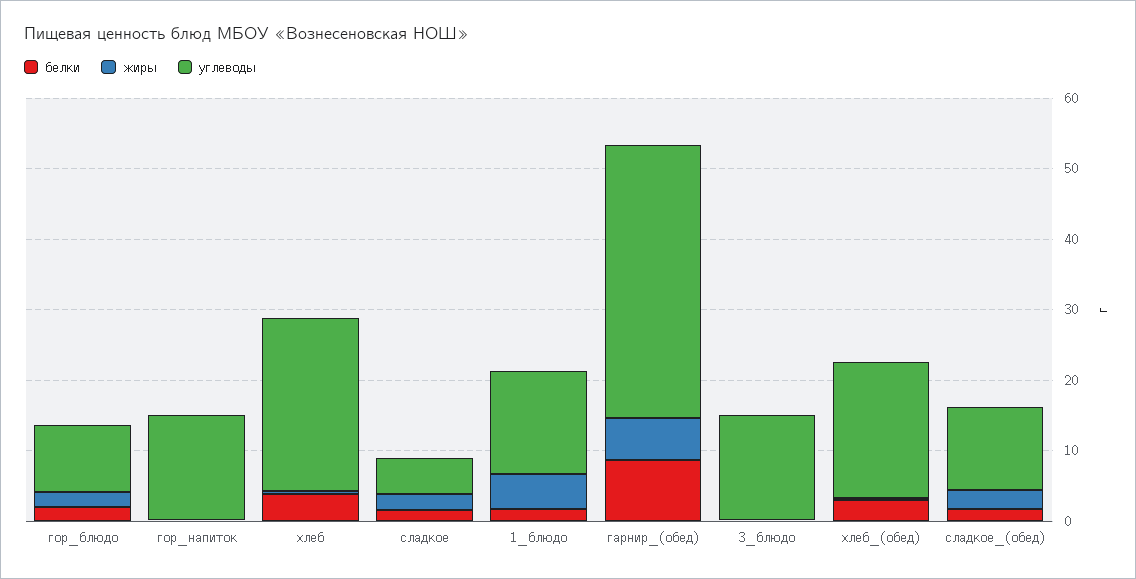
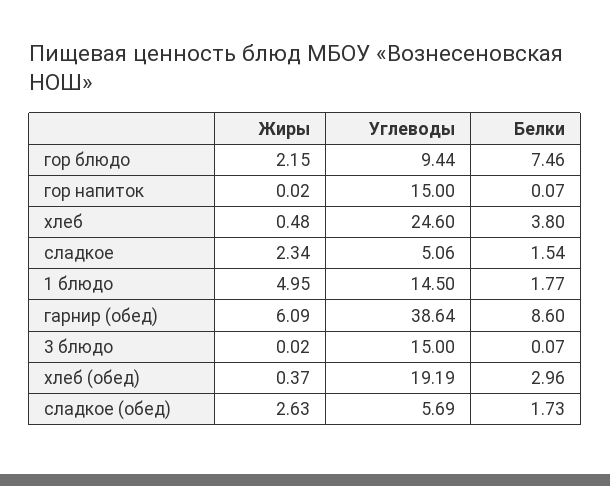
  {
    "белки": {
-     "гор_блюдо": 2,
+     "гор_блюдо": 7.46,
      "гор_напиток": 0.07,
      "хлеб": 3.8,
      "сладкое": 1.54,
      "1_блюдо": 1.77,
      "гарнир_(обед)": 8.6,
      "3_блюдо": 0.07,
      "хлеб_(обед)": 2.96,
      "сладкое_(обед)": 1.73
    },
    "жиры": {
      "гор_блюдо": 2.15,
      "гор_напиток": 0.02,
      "хлеб": 0.48,
      "сладкое": 2.34,
      "1_блюдо": 4.95,
      "гарнир_(обед)": 6.09,
      "3_блюдо": 0.02,
      "хлеб_(обед)": 0.37,
      "сладкое_(обед)": 2.63
    },
    "углеводы": {
      "гор_блюдо": 9.44,
      "гор_напиток": 15,
      "хлеб": 24.6,
      "сладкое": 5.06,
      "1_блюдо": 14.5,
      "гарнир_(обед)": 38.64,
      "3_блюдо": 15,
      "хлеб_(обед)": 19.19,
-     "сладкое_(обед)": 12
+     "сладкое_(обед)": 5.69
    }
  }

